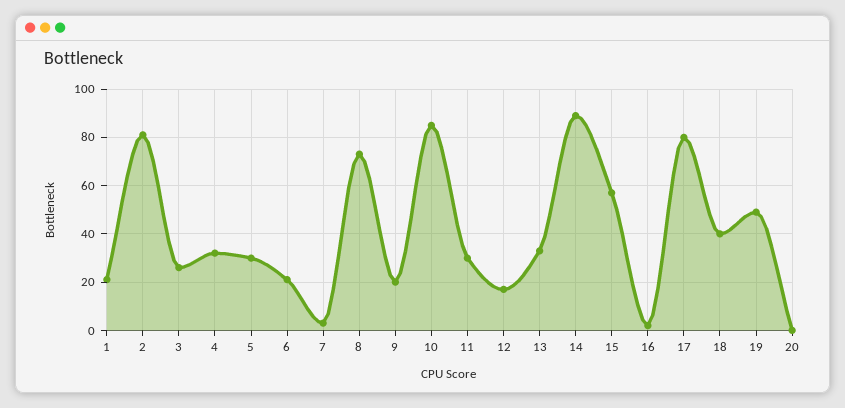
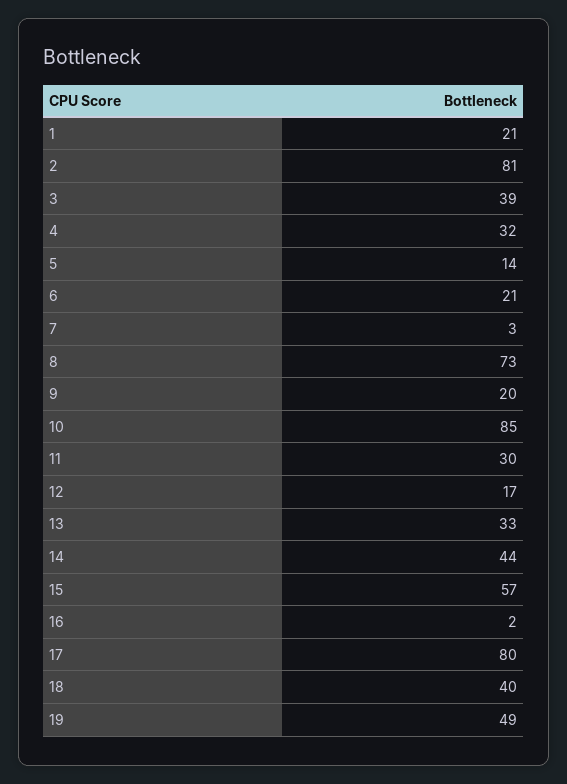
  {
    "1": 21,
    "2": 81,
-   "3": 25,
+   "3": 39,
    "4": 32,
-   "5": 30,
+   "5": 14,
    "6": 21,
    "7": 3,
    "8": 73,
    "9": 20,
    "10": 85,
    "11": 30,
    "12": 17,
    "13": 33,
-   "14": 90,
+   "14": 44,
    "15": 57,
    "16": 2,
    "17": 80,
    "18": 40,
-   "19": 49,
+   "19": 49
-   "20": 0
  }

